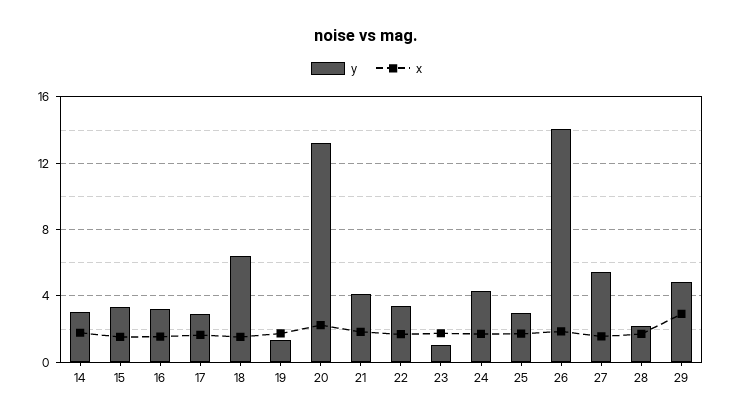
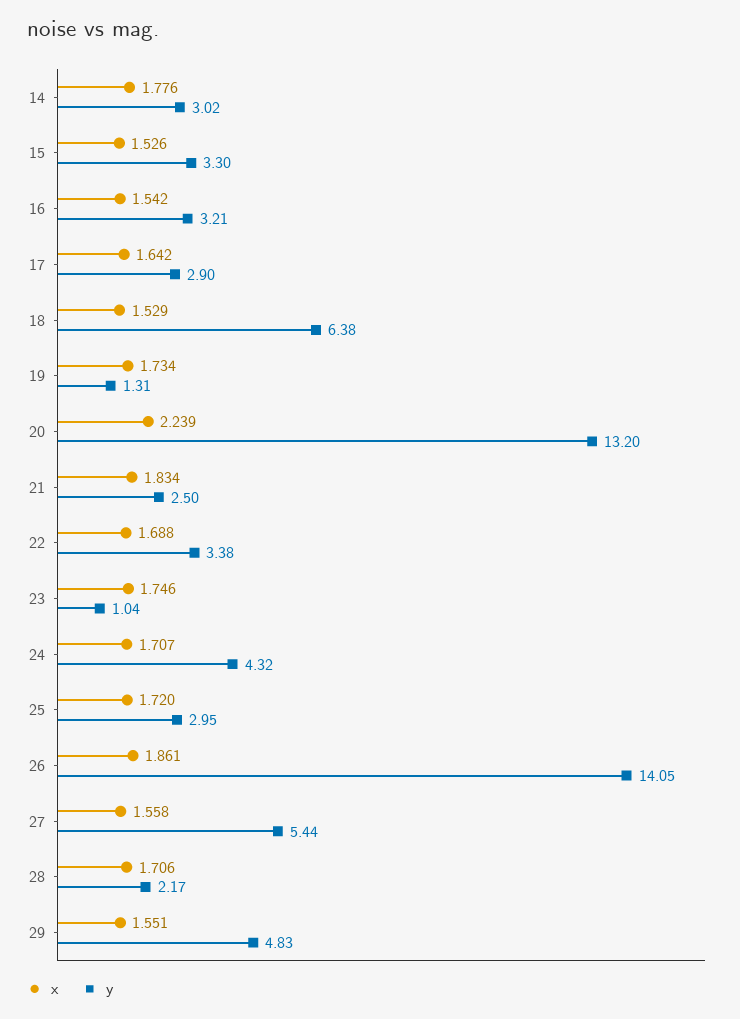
  {
    "y": {
      "14": 3.02,
      "15": 3.3,
      "16": 3.21,
      "17": 2.9,
      "18": 6.38,
      "19": 1.31,
      "20": 13.2,
-     "21": 4,
+     "21": 2.5,
      "22": 3.38,
      "23": 1.04,
      "24": 4.32,
      "25": 2.95,
      "26": 14.05,
      "27": 5.44,
      "28": 2.17,
      "29": 4.83
    },
    "x": {
      "14": 1.776,
      "15": 1.526,
      "16": 1.542,
      "17": 1.642,
      "18": 1.529,
      "19": 1.734,
      "20": 2.239,
      "21": 1.834,
      "22": 1.688,
      "23": 1.746,
      "24": 1.707,
      "25": 1.72,
      "26": 1.861,
      "27": 1.558,
      "28": 1.706,
-     "29": 3
+     "29": 1.551
    }
  }

